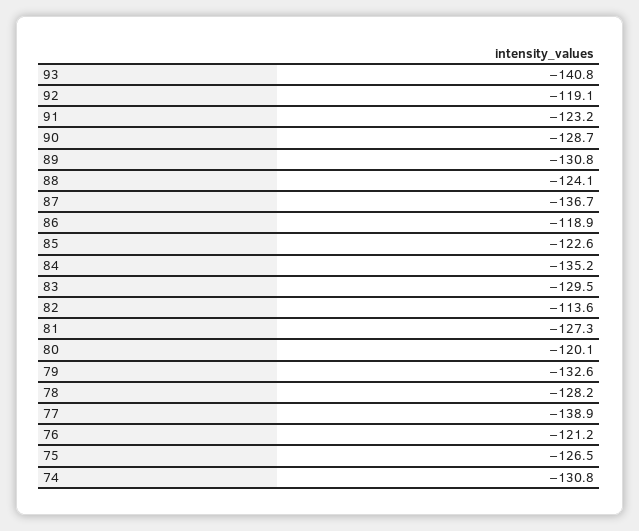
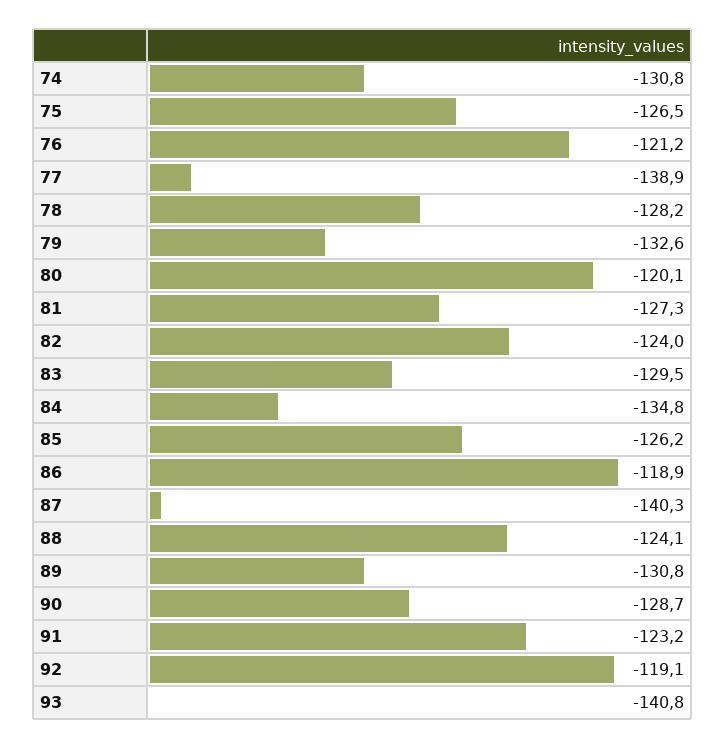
  {
    "93": -140.8,
    "92": -119.1,
    "91": -123.2,
    "90": -128.7,
    "89": -130.8,
    "88": -124.1,
-   "87": -136.7,
+   "87": -140.3,
    "86": -118.9,
-   "85": -122.6,
+   "85": -126.2,
-   "84": -135.2,
+   "84": -134.8,
    "83": -129.5,
-   "82": -113.6,
+   "82": -124,
    "81": -127.3,
    "80": -120.1,
    "79": -132.6,
    "78": -128.2,
    "77": -138.9,
    "76": -121.2,
    "75": -126.5,
    "74": -130.8
  }

